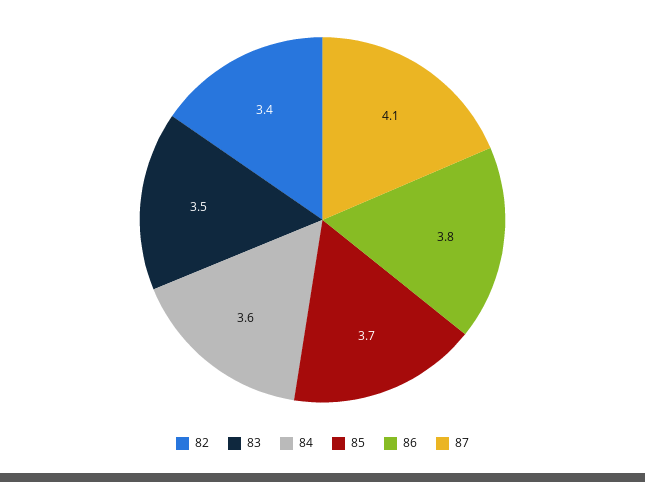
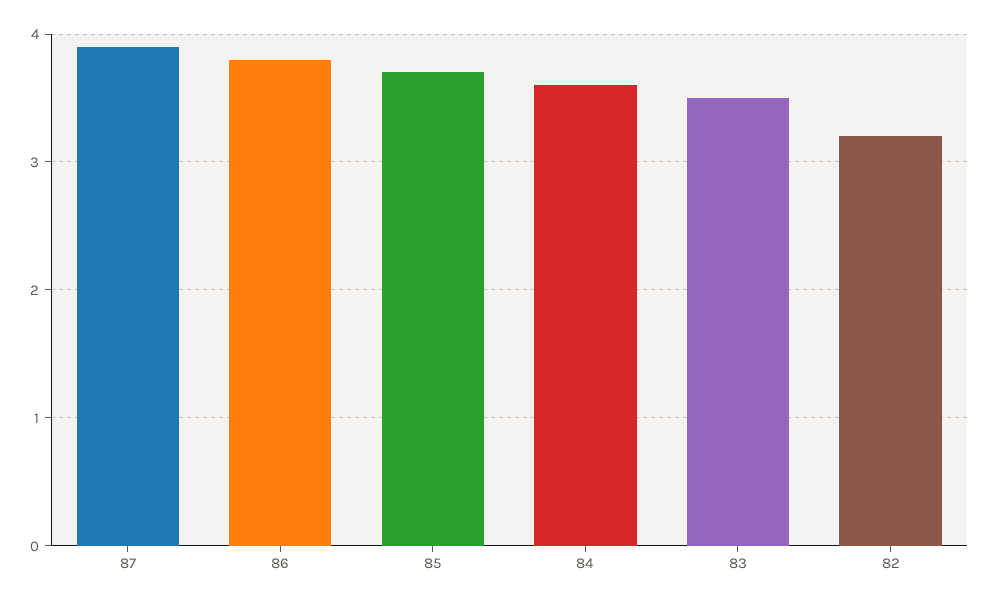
  {
-   "82": 3.4,
+   "82": 3.2,
    "83": 3.5,
    "84": 3.6,
    "85": 3.7,
    "86": 3.8,
-   "87": 4.1
+   "87": 3.9
  }

